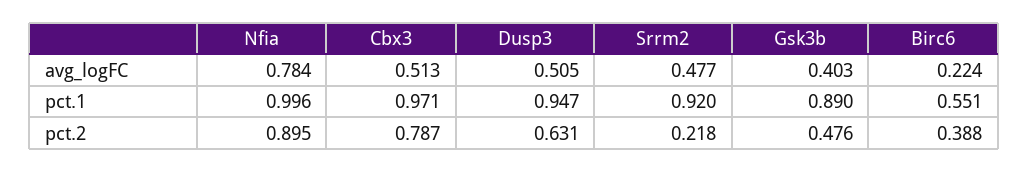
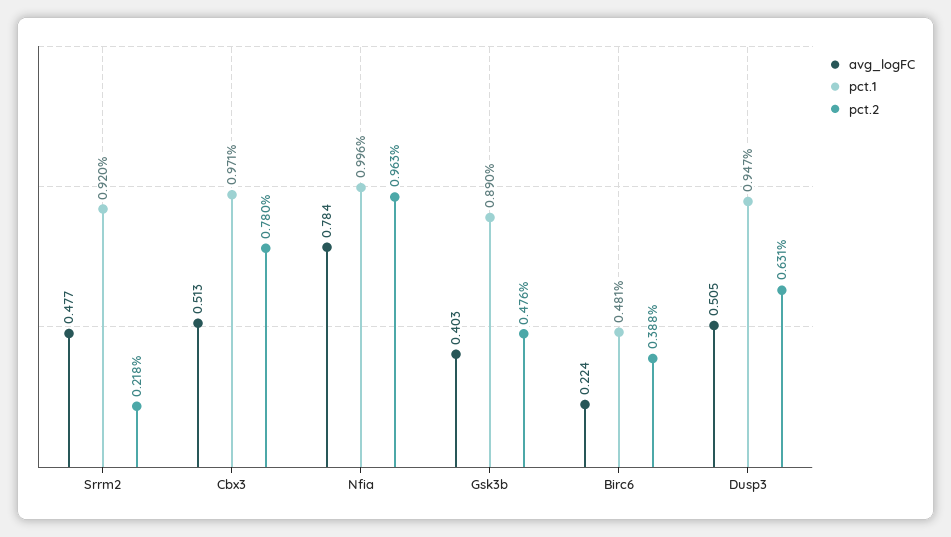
  {
    "avg_logFC": {
      "Nfia": 0.784,
      "Cbx3": 0.513,
      "Dusp3": 0.505,
      "Srrm2": 0.477,
      "Gsk3b": 0.403,
      "Birc6": 0.224
    },
    "pct.1": {
      "Nfia": 0.996,
      "Cbx3": 0.971,
      "Dusp3": 0.947,
      "Srrm2": 0.92,
      "Gsk3b": 0.89,
-     "Birc6": 0.551
+     "Birc6": 0.481
    },
    "pct.2": {
-     "Nfia": 0.895,
+     "Nfia": 0.963,
-     "Cbx3": 0.787,
+     "Cbx3": 0.78,
      "Dusp3": 0.631,
      "Srrm2": 0.218,
      "Gsk3b": 0.476,
      "Birc6": 0.388
    }
  }

